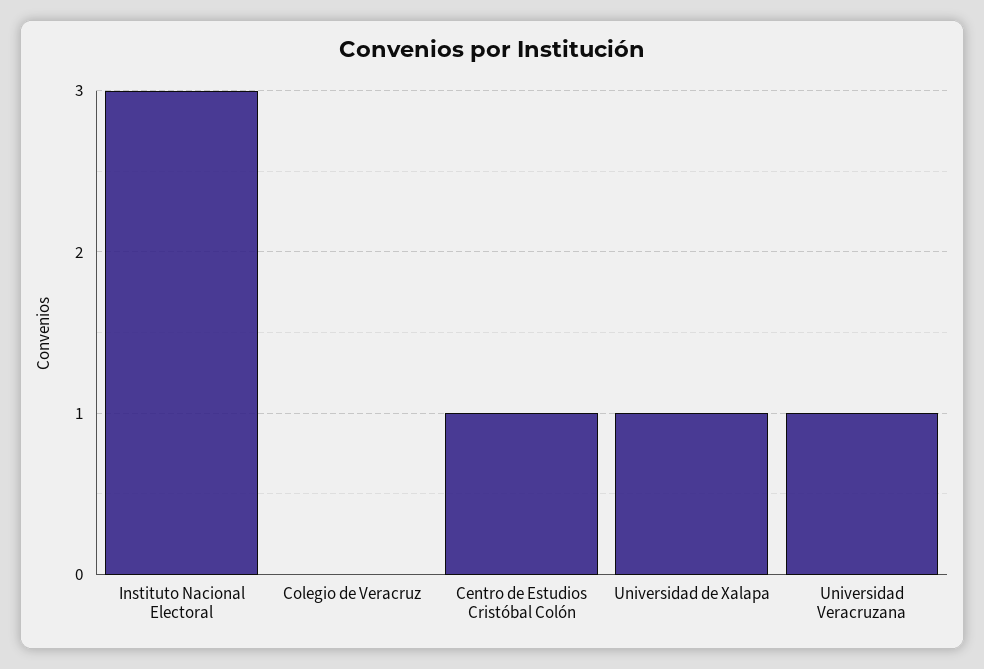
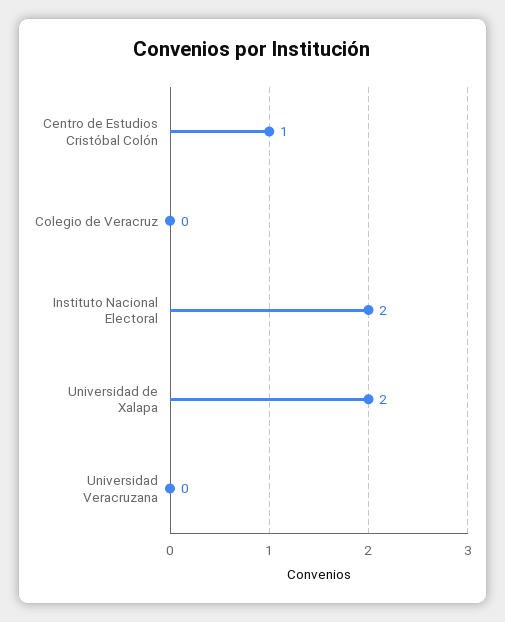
  {
-   "Instituto Nacional Electoral": 3,
+   "Instituto Nacional Electoral": 2,
    "Colegio de Veracruz": 0,
    "Centro de Estudios Cristóbal Colón": 1,
-   "Universidad de Xalapa": 1,
+   "Universidad de Xalapa": 2,
-   "Universidad Veracruzana": 1
+   "Universidad Veracruzana": 0
  }

